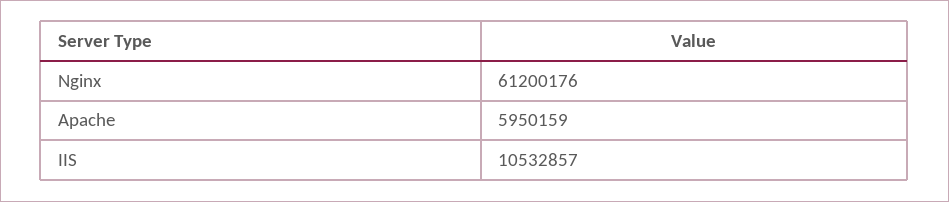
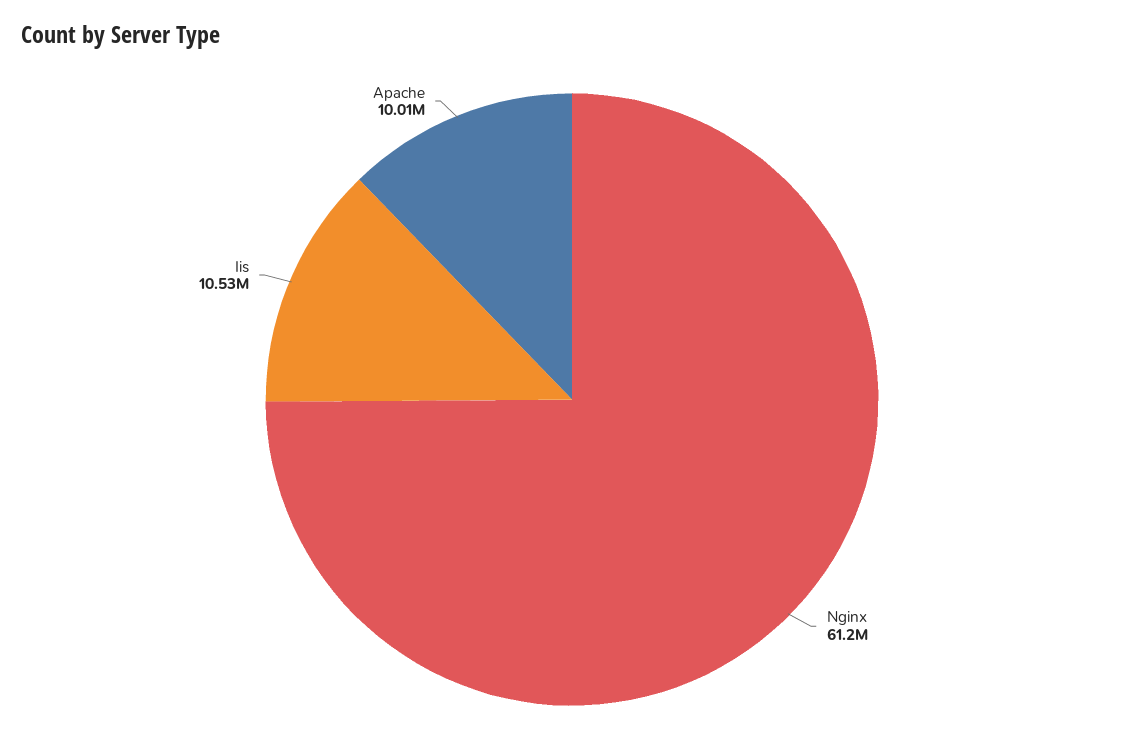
  {
    "Nginx": 61200176,
-   "Apache": 5950159,
+   "Apache": 10010000,
    "IIS": 10532857
  }

